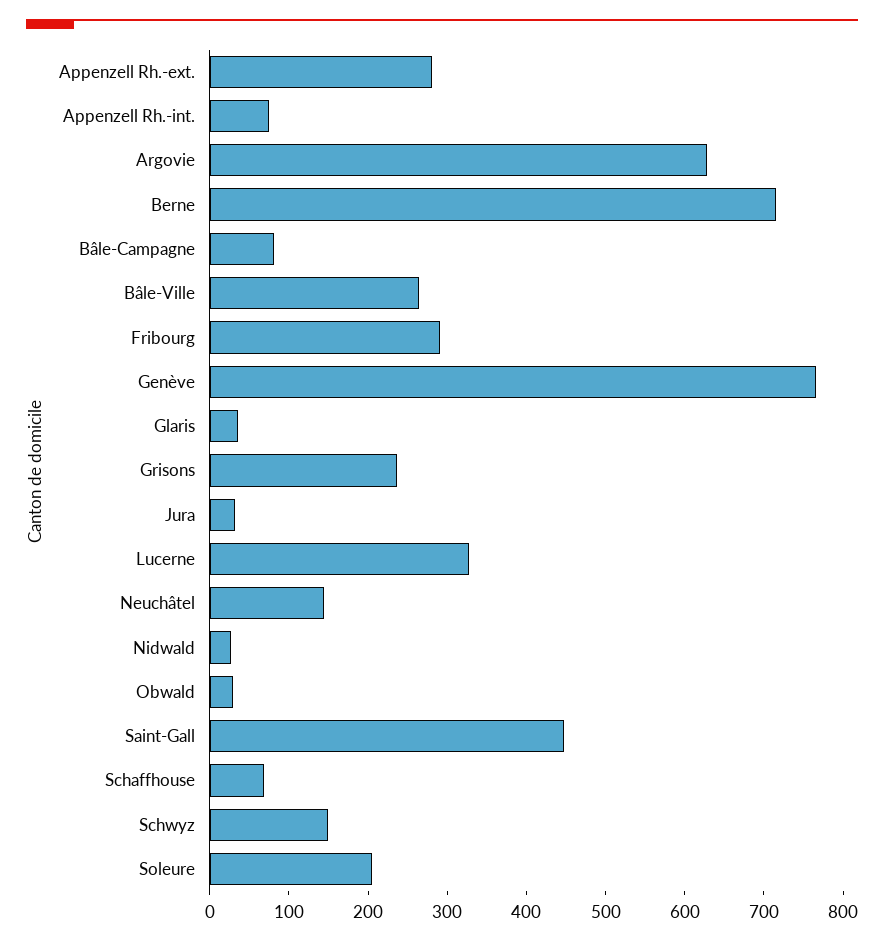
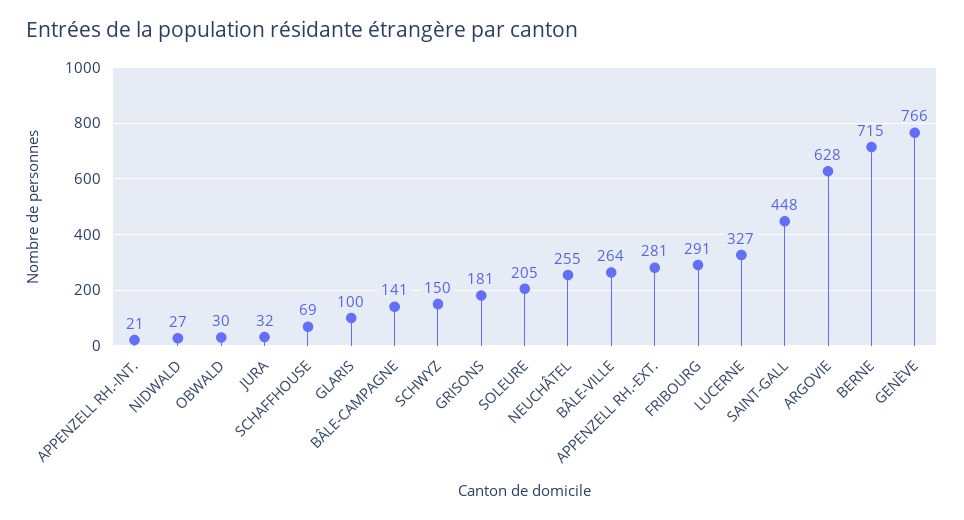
  {
    "Appenzell Rh.-ext.": 281,
-   "Appenzell Rh.-int.": 80,
+   "Appenzell Rh.-int.": 21,
    "Argovie": 628,
    "Berne": 715,
-   "Bâle-Campagne": 80,
+   "Bâle-Campagne": 141,
    "Bâle-Ville": 264,
    "Fribourg": 291,
    "Genève": 766,
-   "Glaris": 40,
+   "Glaris": 100,
-   "Grisons": 240,
+   "Grisons": 181,
    "Jura": 32,
    "Lucerne": 327,
-   "Neuchâtel": 140,
+   "Neuchâtel": 255,
    "Nidwald": 27,
    "Obwald": 30,
    "Saint-Gall": 448,
    "Schaffhouse": 69,
    "Schwyz": 150,
    "Soleure": 205
  }

